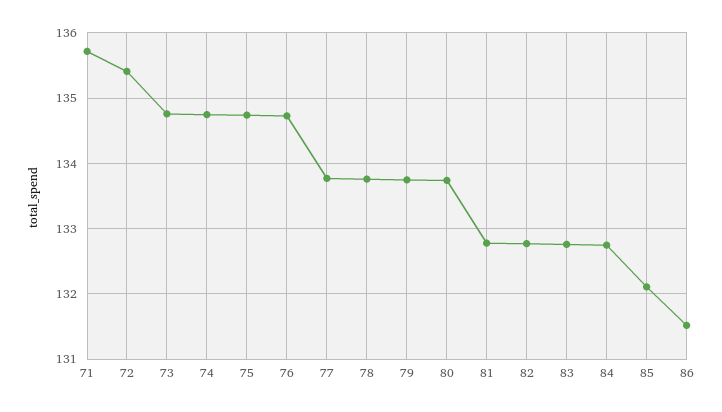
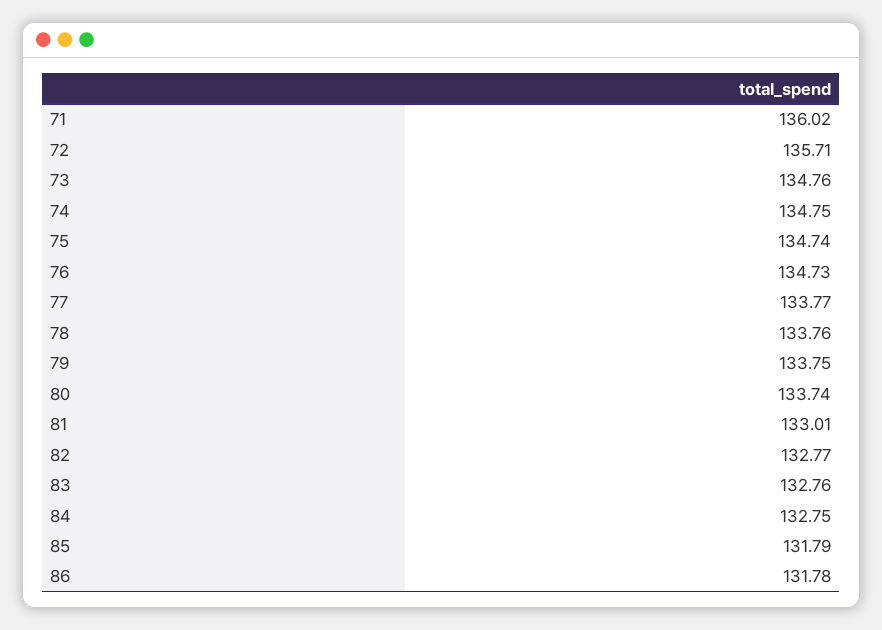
  {
-   "71": 135.7,
+   "71": 136.02,
-   "72": 135.4,
+   "72": 135.71,
    "73": 134.76,
    "74": 134.75,
    "75": 134.74,
    "76": 134.73,
    "77": 133.77,
    "78": 133.76,
    "79": 133.75,
    "80": 133.74,
-   "81": 132.8,
+   "81": 133.01,
    "82": 132.77,
    "83": 132.76,
    "84": 132.75,
-   "85": 132.1,
+   "85": 131.79,
-   "86": 131.5
+   "86": 131.78
  }

